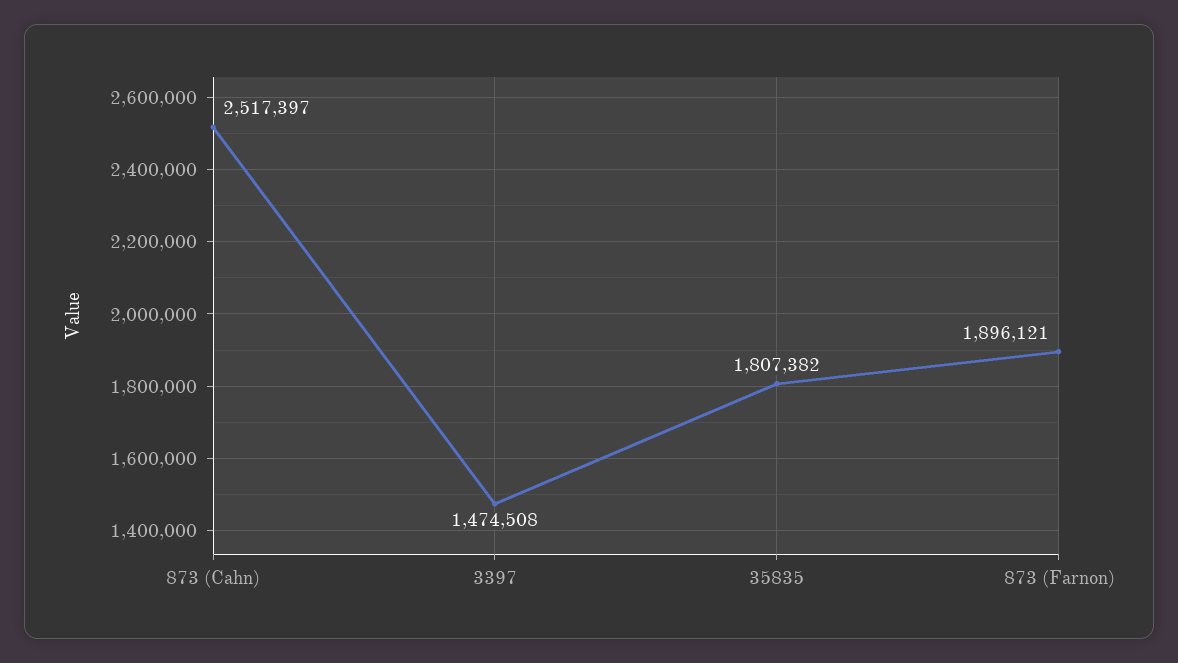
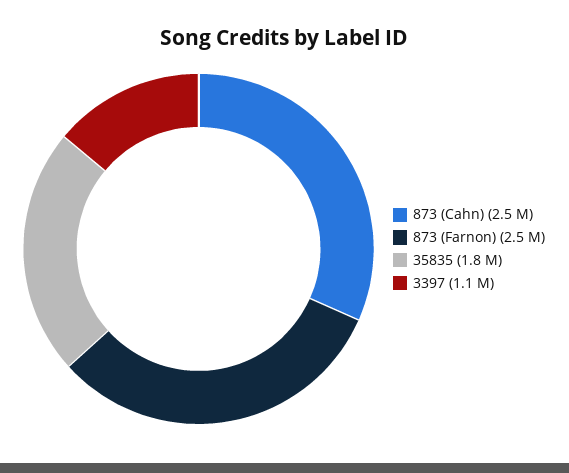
  {
    "873 (Cahn)": 2517397,
-   "3397": 1474508,
+   "3397": 1100000,
    "35835": 1807382,
-   "873 (Farnon)": 1896121
+   "873 (Farnon)": 2500000
  }

